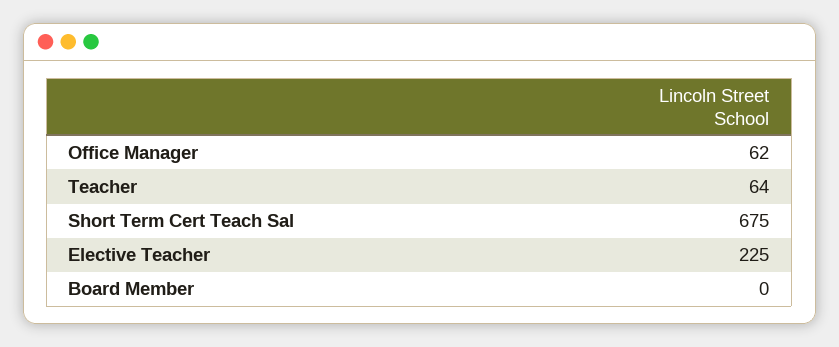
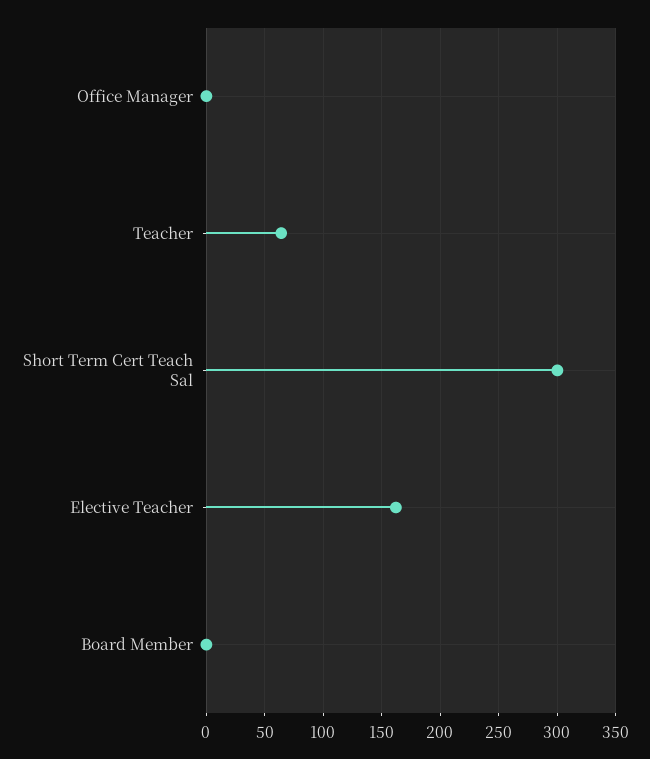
  {
-   "Office Manager": 62,
+   "Office Manager": 0,
    "Teacher": 64,
-   "Short Term Cert Teach Sal": 675,
+   "Short Term Cert Teach Sal": 300,
-   "Elective Teacher": 225,
+   "Elective Teacher": 160,
    "Board Member": 0
  }

